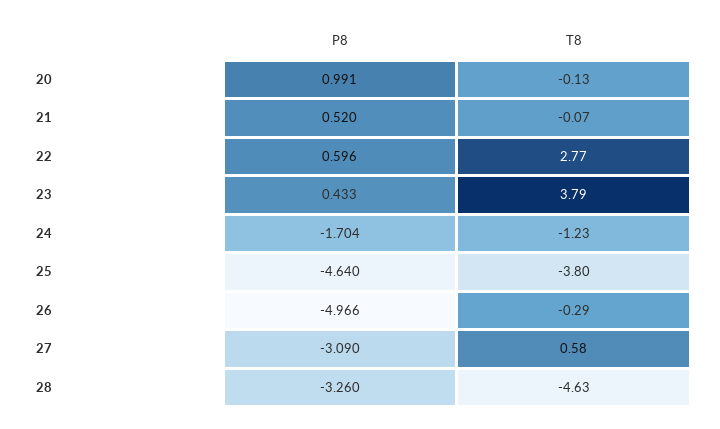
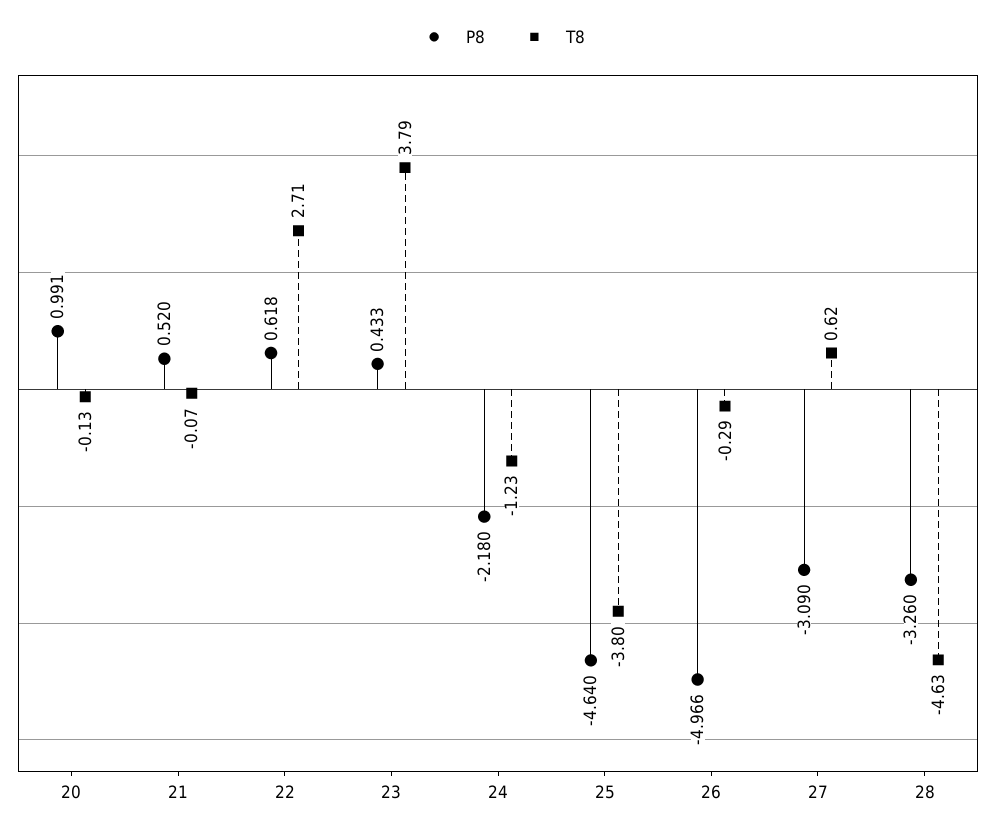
  {
    "P8": {
      "20": 0.991,
      "21": 0.52,
-     "22": 0.596,
+     "22": 0.618,
      "23": 0.433,
-     "24": -1.704,
+     "24": -2.18,
      "25": -4.64,
      "26": -4.966,
      "27": -3.09,
      "28": -3.26
    },
    "T8": {
      "20": -0.13,
      "21": -0.07,
-     "22": 2.77,
+     "22": 2.71,
      "23": 3.79,
      "24": -1.23,
      "25": -3.8,
      "26": -0.29,
-     "27": 0.58,
+     "27": 0.62,
      "28": -4.63
    }
  }

